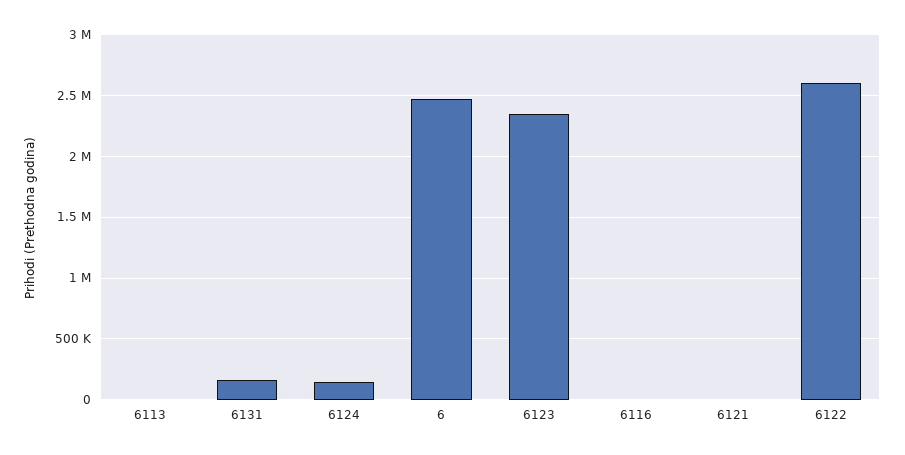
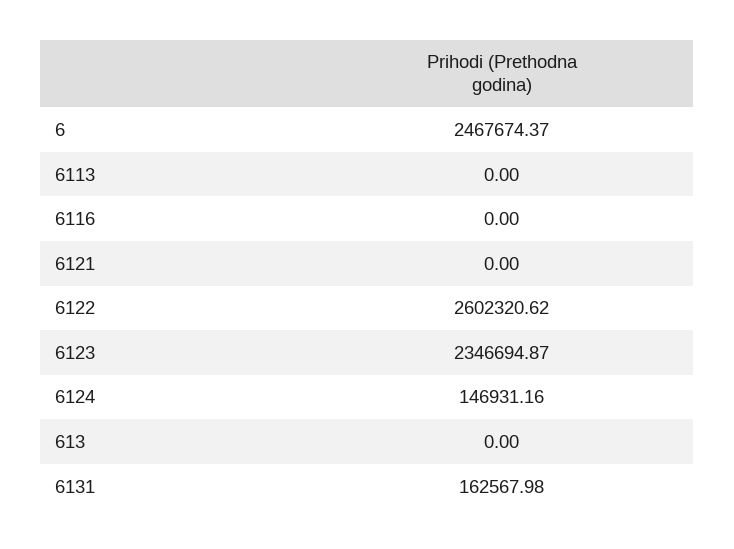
  {
    "6113": 0,
    "6131": 162567.98,
    "6124": 146931.16,
    "6": 2467674.37,
    "6123": 2346694.87,
    "6116": 0,
    "6121": 0,
-   "6122": 2602320.62
+   "6122": 2602320.62,
+   "613": 0
  }

